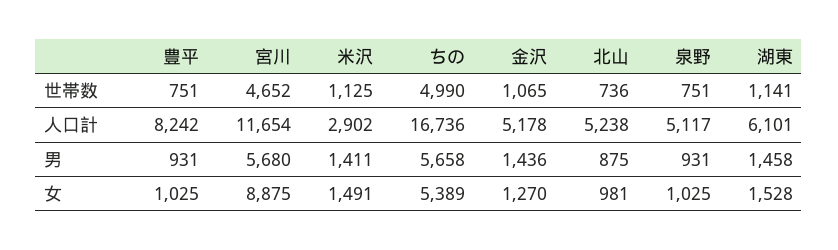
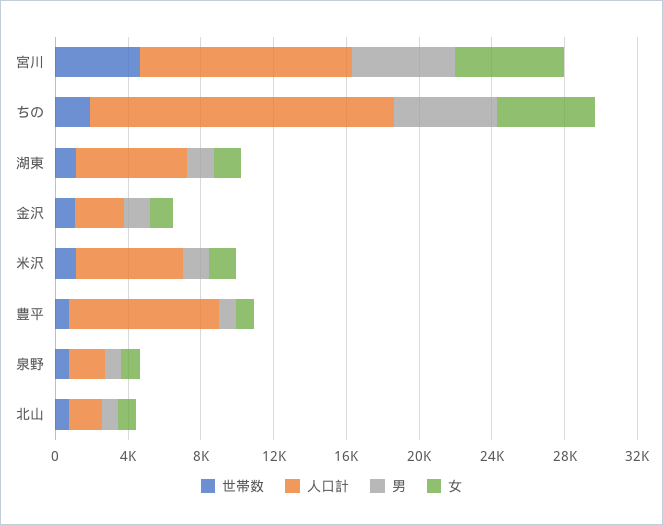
  {
    "世帯数": {
      "豊平": 751,
      "宮川": 4652,
      "米沢": 1125,
-     "ちの": 4990,
+     "ちの": 2000,
      "金沢": 1065,
      "北山": 736,
      "泉野": 751,
      "湖東": 1141
    },
    "人口計": {
      "豊平": 8242,
      "宮川": 11654,
-     "米沢": 2902,
+     "米沢": 6000,
      "ちの": 16736,
-     "金沢": 5178,
+     "金沢": 3000,
-     "北山": 5238,
+     "北山": 2000,
-     "泉野": 5117,
+     "泉野": 2000,
      "湖東": 6101
    },
    "男": {
      "豊平": 931,
      "宮川": 5680,
      "米沢": 1411,
      "ちの": 5658,
      "金沢": 1436,
      "北山": 875,
      "泉野": 931,
      "湖東": 1458
    },
    "女": {
      "豊平": 1025,
-     "宮川": 8875,
+     "宮川": 6000,
      "米沢": 1491,
      "ちの": 5389,
      "金沢": 1270,
      "北山": 981,
      "泉野": 1025,
      "湖東": 1528
    }
  }

